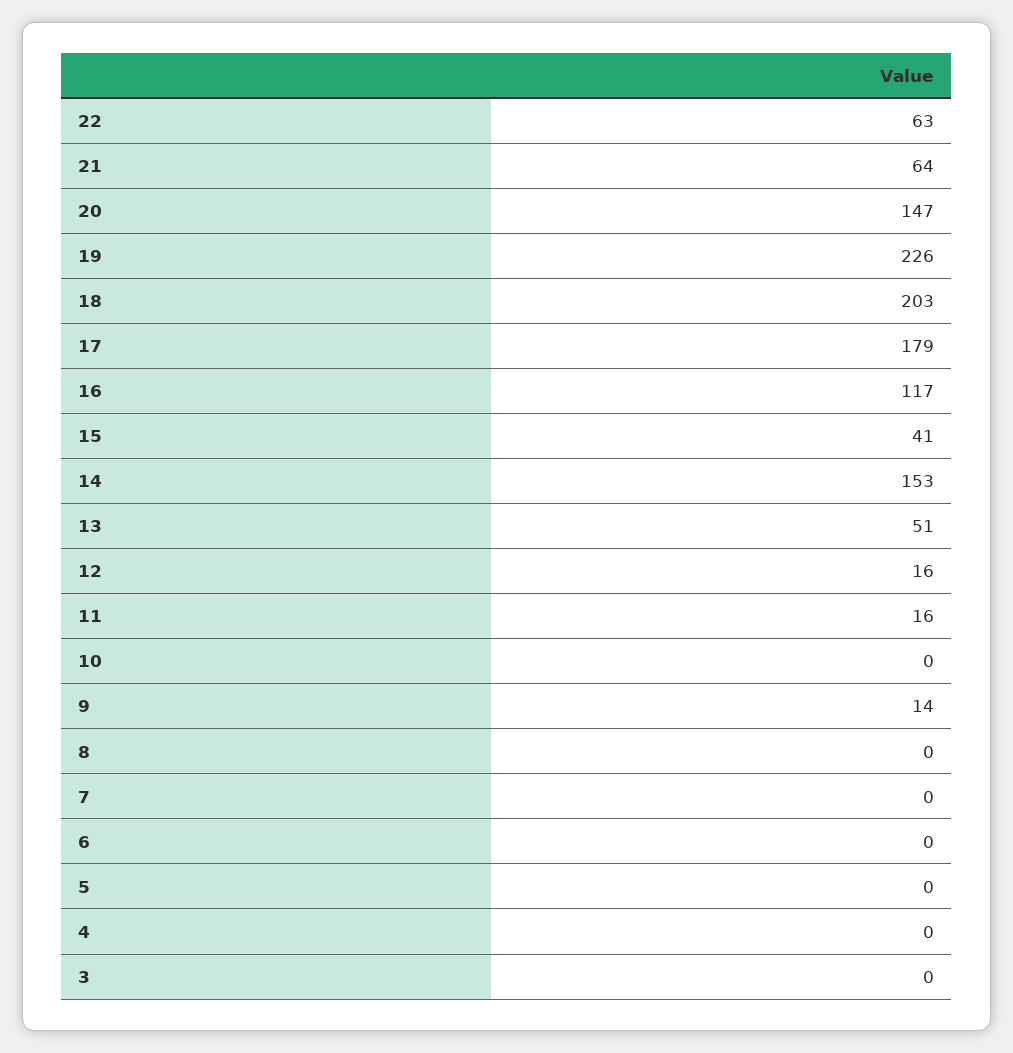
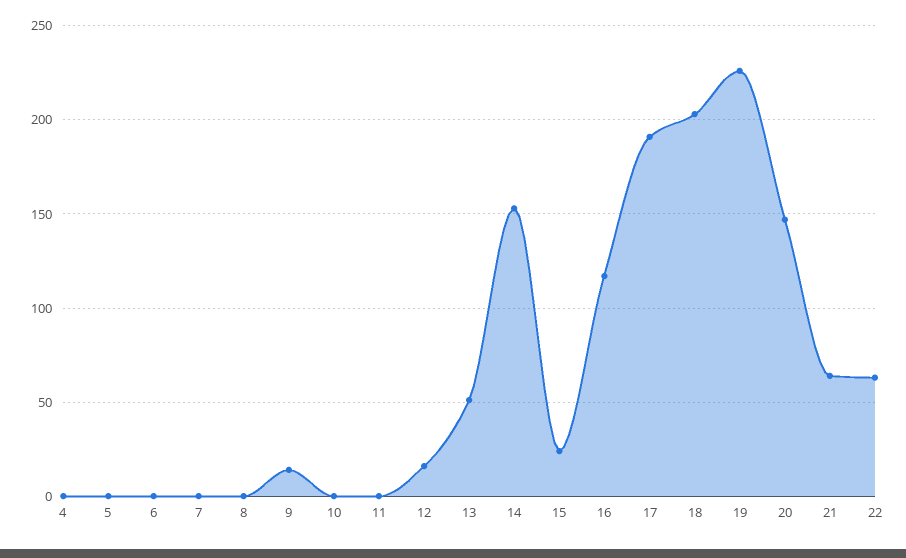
  {
    "22": 63,
    "21": 64,
    "20": 147,
    "19": 226,
    "18": 203,
-   "17": 179,
+   "17": 190,
    "16": 117,
-   "15": 41,
+   "15": 25,
    "14": 153,
    "13": 51,
    "12": 16,
-   "11": 16,
+   "11": 0,
    "10": 0,
    "9": 14,
    "8": 0,
    "7": 0,
    "6": 0,
    "5": 0,
-   "4": 0,
+   "4": 0
-   "3": 0
  }

